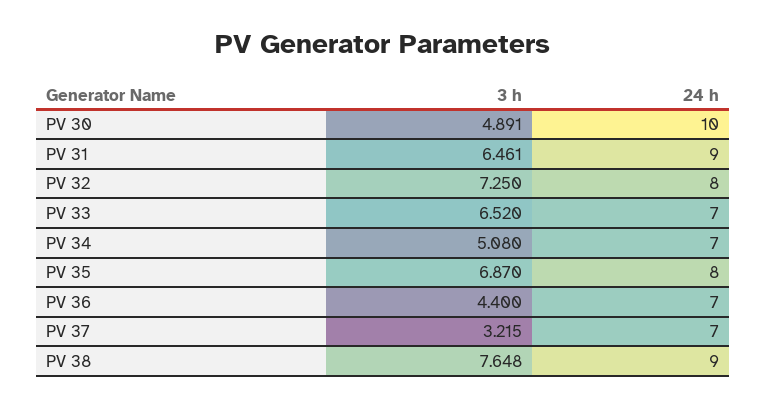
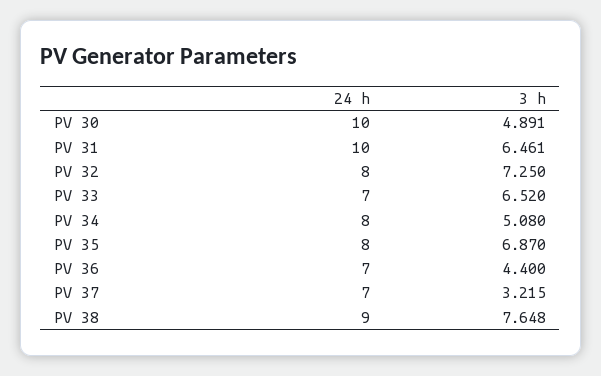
  {
    "3 h": {
      "PV 30": 4.891,
      "PV 31": 6.461,
      "PV 32": 7.25,
      "PV 33": 6.52,
      "PV 34": 5.08,
      "PV 35": 6.87,
      "PV 36": 4.4,
      "PV 37": 3.215,
      "PV 38": 7.648
    },
    "24 h": {
      "PV 30": 10,
-     "PV 31": 9,
+     "PV 31": 10,
      "PV 32": 8,
      "PV 33": 7,
-     "PV 34": 7,
+     "PV 34": 8,
      "PV 35": 8,
      "PV 36": 7,
      "PV 37": 7,
      "PV 38": 9
    }
  }

